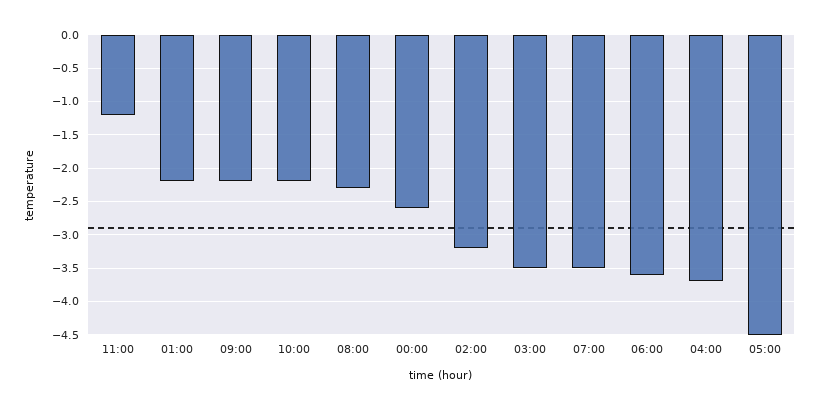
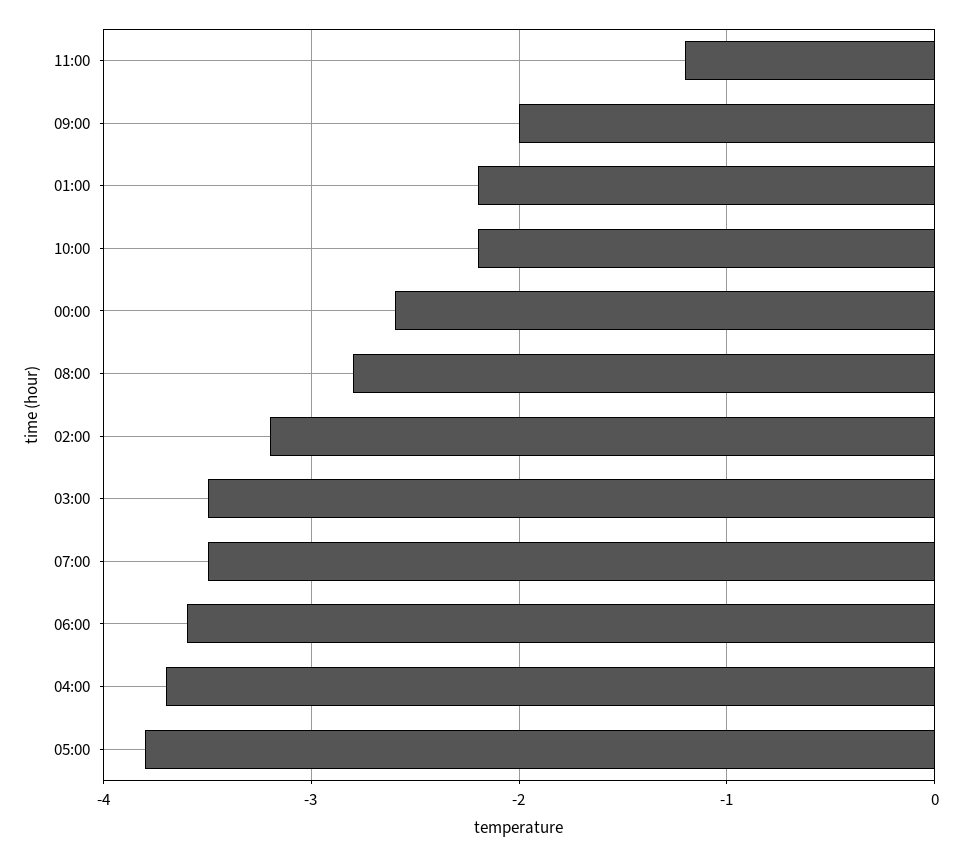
  {
    "11:00": -1.2,
    "01:00": -2.2,
-   "09:00": -2.2,
+   "09:00": -2,
    "10:00": -2.2,
-   "08:00": -2.3,
+   "08:00": -2.8,
    "00:00": -2.6,
    "02:00": -3.2,
    "03:00": -3.5,
    "07:00": -3.5,
    "06:00": -3.6,
    "04:00": -3.7,
-   "05:00": -4.5
+   "05:00": -3.8
  }

